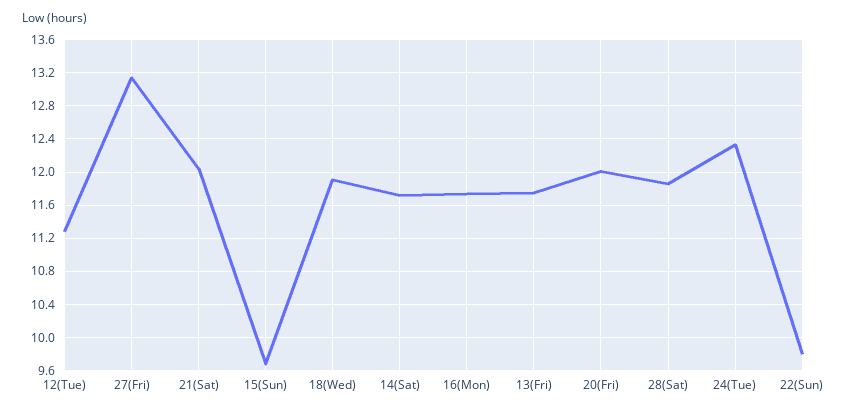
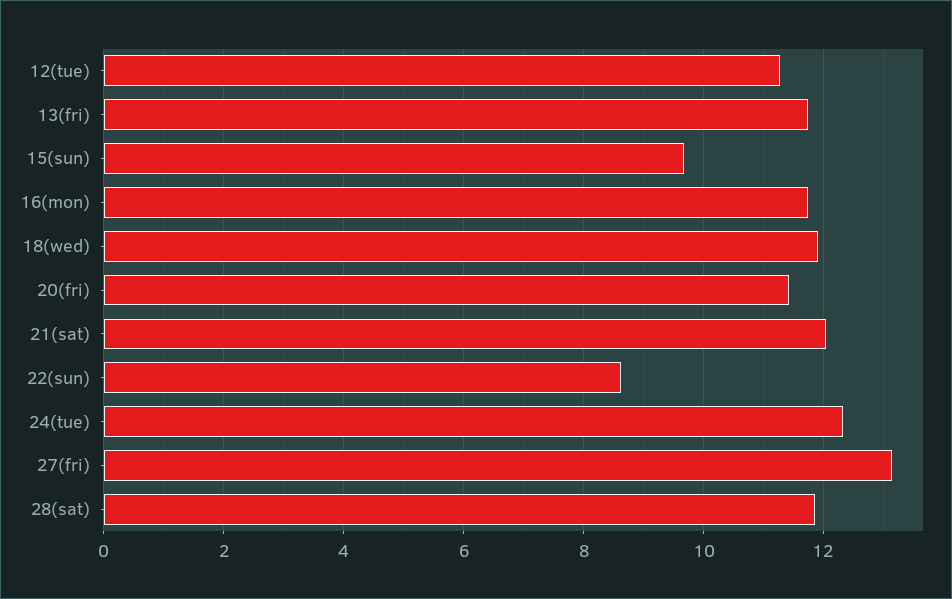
  {
    "12(Tue)": 11.3,
    "27(Fri)": 13.1,
    "21(Sat)": 12,
    "15(Sun)": 9.7,
    "18(Wed)": 11.9,
-   "14(Sat)": 11.7,
    "16(Mon)": 11.7,
    "13(Fri)": 11.8,
-   "20(Fri)": 12,
+   "20(Fri)": 11.4,
    "28(Sat)": 11.9,
    "24(Tue)": 12.3,
-   "22(Sun)": 9.8
+   "22(Sun)": 8.6
  }

